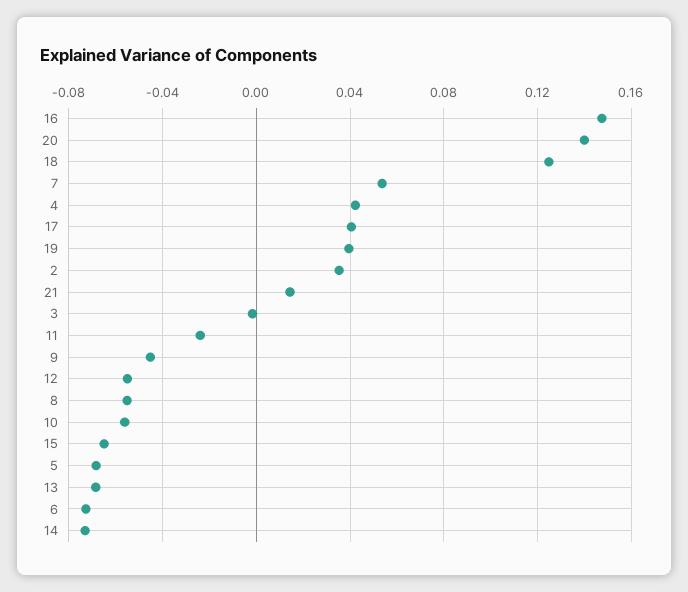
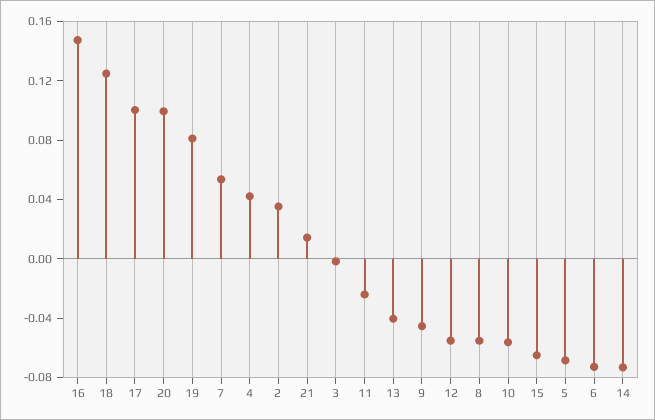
  {
    "16": 0.145,
-   "20": 0.14,
+   "20": 0.1,
    "18": 0.125,
    "7": 0.055,
    "4": 0.04,
-   "17": 0.04,
+   "17": 0.1,
-   "19": 0.04,
+   "19": 0.08,
    "2": 0.035,
    "21": 0.015,
    "3": 0,
    "11": -0.025,
    "9": -0.045,
    "12": -0.055,
    "8": -0.055,
    "10": -0.055,
    "15": -0.065,
    "5": -0.07,
-   "13": -0.07,
+   "13": -0.04,
    "6": -0.075,
    "14": -0.075
  }

